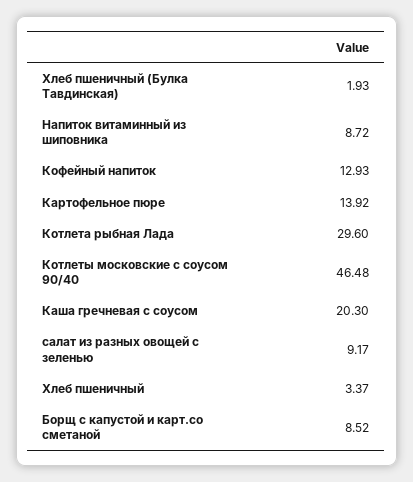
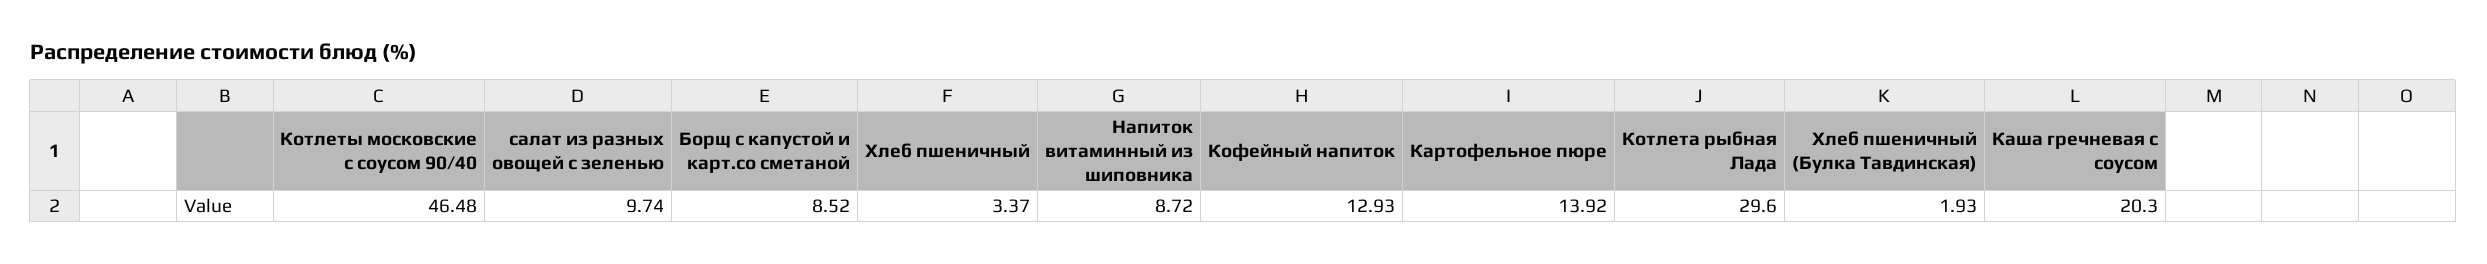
  {
    "Хлеб пшеничный (Булка Тавдинская)": 1.93,
    "Напиток витаминный из шиповника": 8.72,
    "Кофейный напиток": 12.93,
    "Картофельное пюре": 13.92,
    "Котлета рыбная Лада": 29.6,
    "Котлеты московские с соусом 90/40": 46.48,
    "Каша гречневая с соусом": 20.3,
-   "салат из разных овощей с зеленью": 9.17,
+   "салат из разных овощей с зеленью": 9.74,
    "Хлеб пшеничный": 3.37,
    "Борщ с капустой и карт.со сметаной": 8.52
  }

